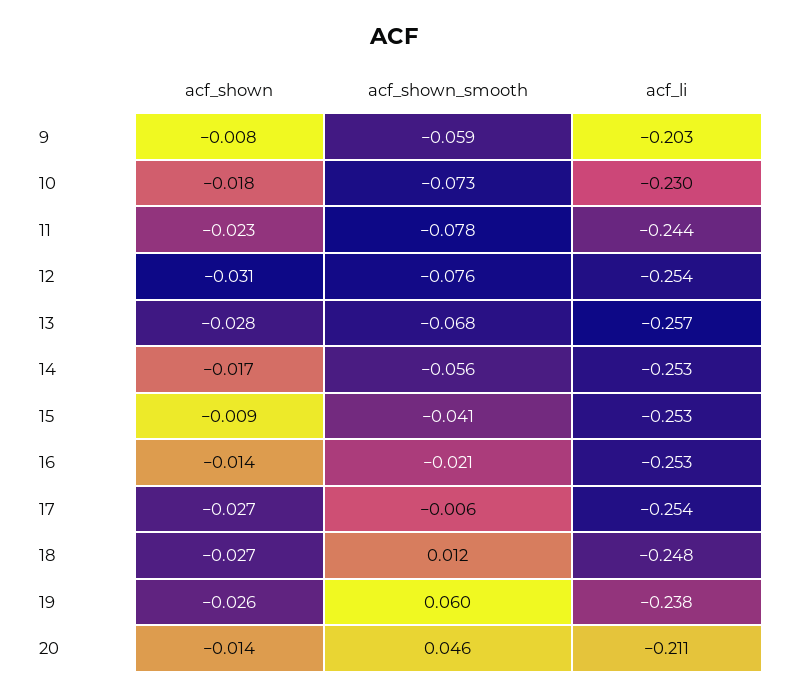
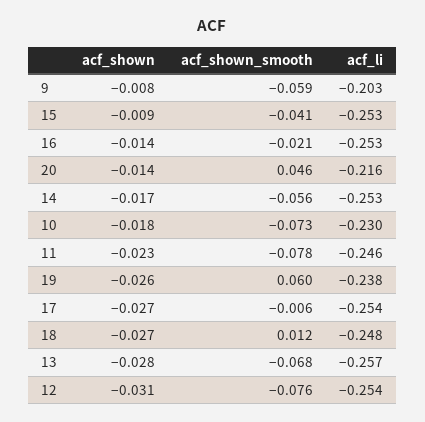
  {
    "acf_shown": {
      "9": -0.008,
      "10": -0.018,
      "11": -0.023,
      "12": -0.031,
      "13": -0.028,
      "14": -0.017,
      "15": -0.009,
      "16": -0.014,
      "17": -0.027,
      "18": -0.027,
      "19": -0.026,
      "20": -0.014
    },
    "acf_shown_smooth": {
      "9": -0.059,
      "10": -0.073,
      "11": -0.078,
      "12": -0.076,
      "13": -0.068,
      "14": -0.056,
      "15": -0.041,
      "16": -0.021,
      "17": -0.006,
      "18": 0.012,
      "19": 0.06,
      "20": 0.046
    },
    "acf_li": {
      "9": -0.203,
      "10": -0.23,
-     "11": -0.244,
+     "11": -0.246,
      "12": -0.254,
      "13": -0.257,
      "14": -0.253,
      "15": -0.253,
      "16": -0.253,
      "17": -0.254,
      "18": -0.248,
      "19": -0.238,
-     "20": -0.211
+     "20": -0.216
    }
  }

